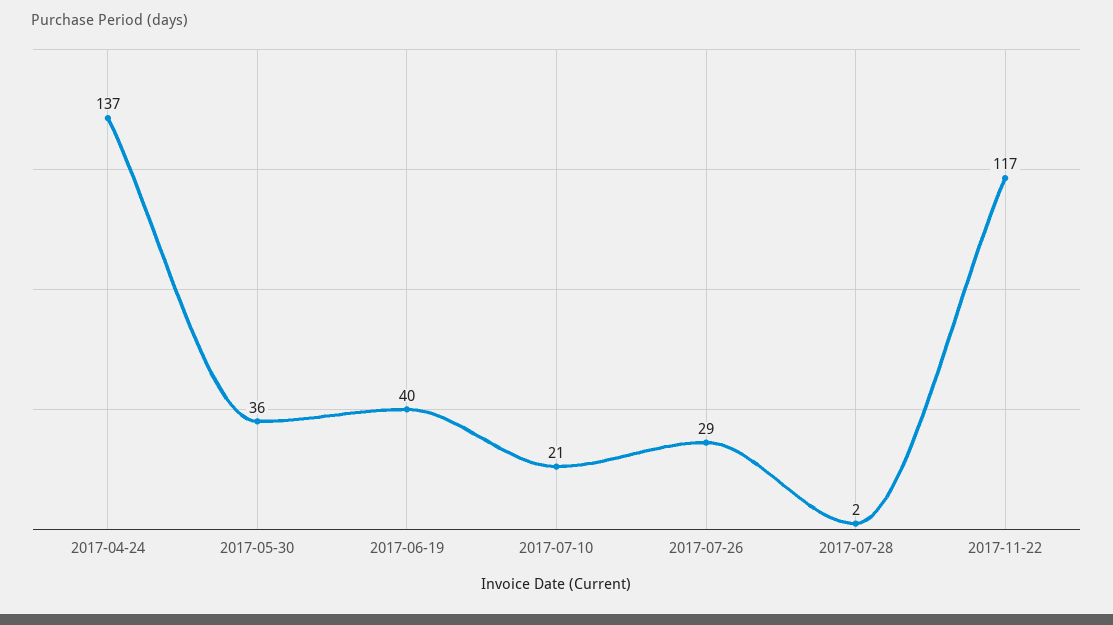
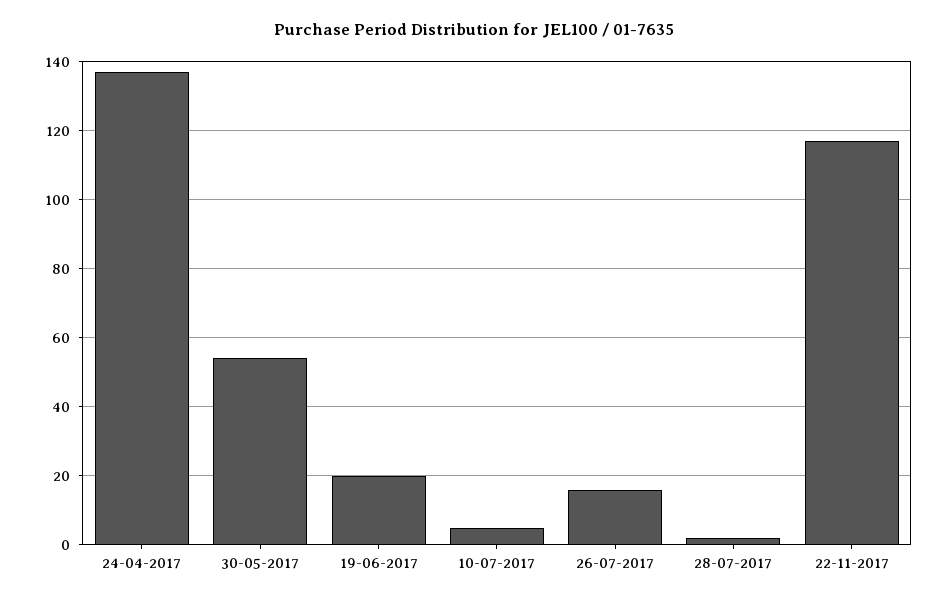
  {
    "2017-04-24": 137,
-   "2017-05-30": 36,
+   "2017-05-30": 55,
-   "2017-06-19": 40,
+   "2017-06-19": 20,
-   "2017-07-10": 21,
+   "2017-07-10": 5,
-   "2017-07-26": 29,
+   "2017-07-26": 15,
    "2017-07-28": 2,
    "2017-11-22": 117
  }

